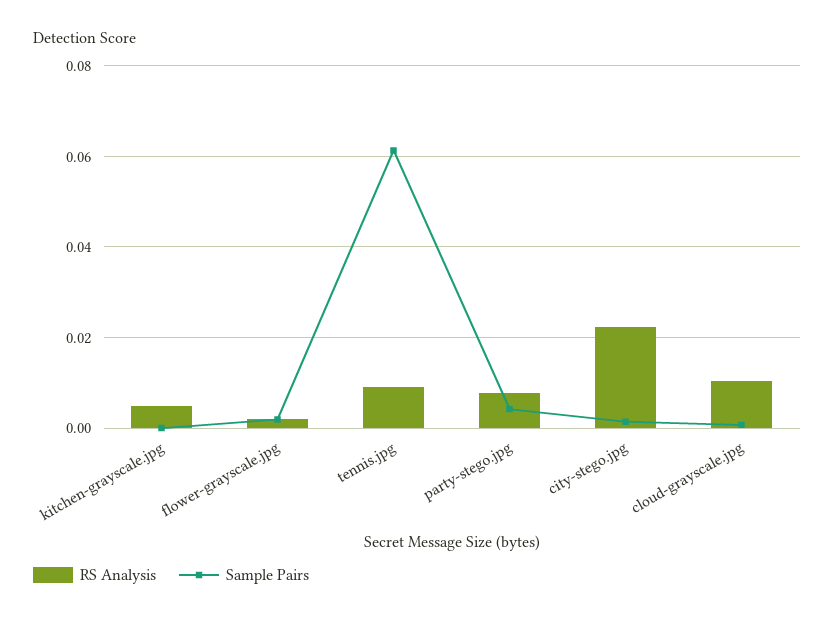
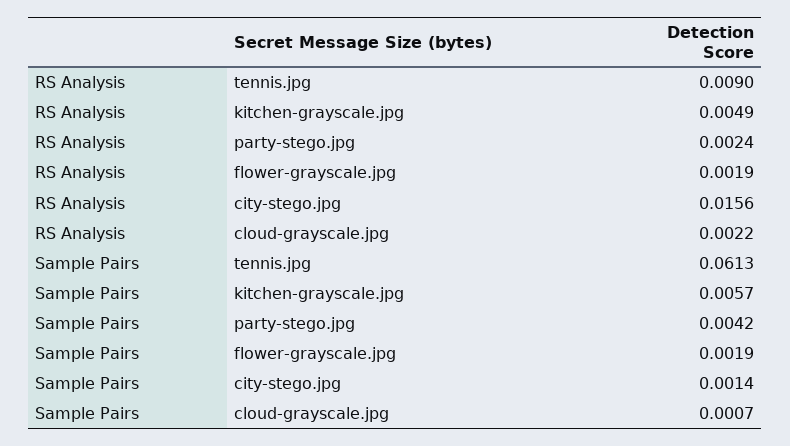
  {
    "RS Analysis": {
      "kitchen-grayscale.jpg": 0.0049,
      "flower-grayscale.jpg": 0.0019,
      "tennis.jpg": 0.009,
-     "party-stego.jpg": 0.008,
+     "party-stego.jpg": 0.0024,
-     "city-stego.jpg": 0.022,
+     "city-stego.jpg": 0.0156,
-     "cloud-grayscale.jpg": 0.01
+     "cloud-grayscale.jpg": 0.0022
    },
    "Sample Pairs": {
-     "kitchen-grayscale.jpg": 0,
+     "kitchen-grayscale.jpg": 0.0057,
      "flower-grayscale.jpg": 0.0019,
      "tennis.jpg": 0.0613,
      "party-stego.jpg": 0.0042,
      "city-stego.jpg": 0.0014,
      "cloud-grayscale.jpg": 0.0007
    }
  }

